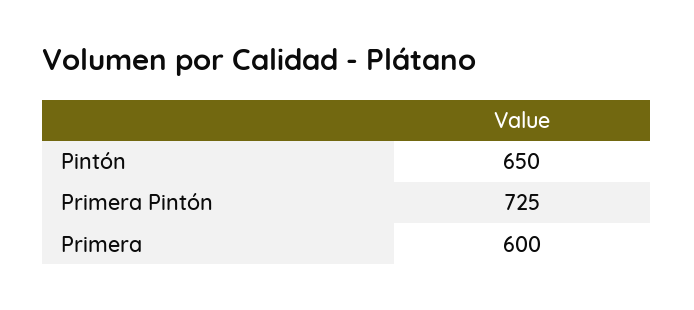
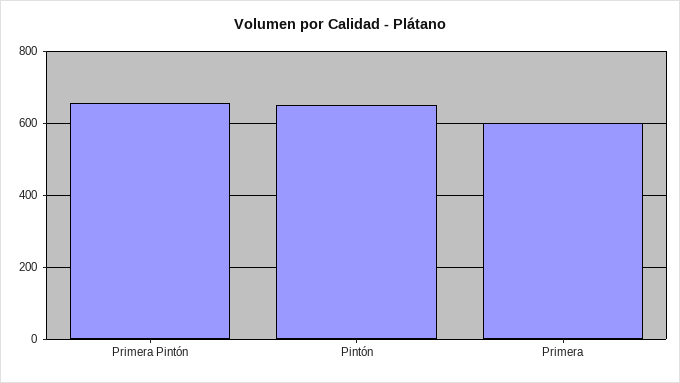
  {
    "Pintón": 650,
-   "Primera Pintón": 725,
+   "Primera Pintón": 660,
    "Primera": 600
  }

